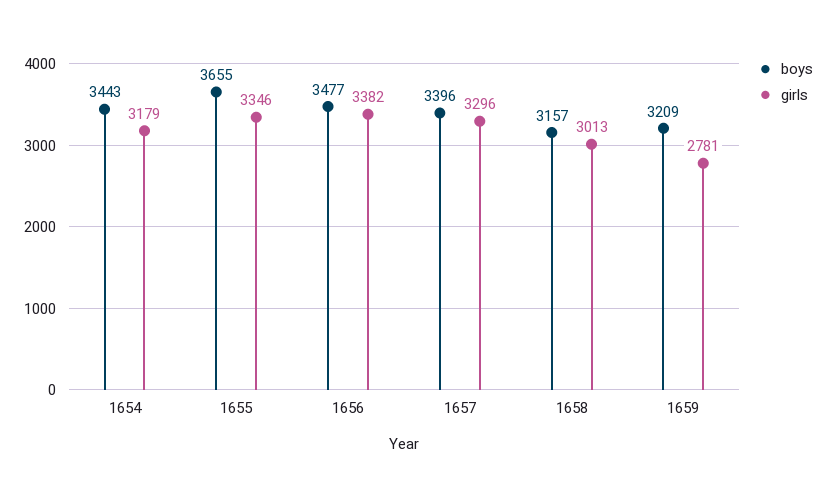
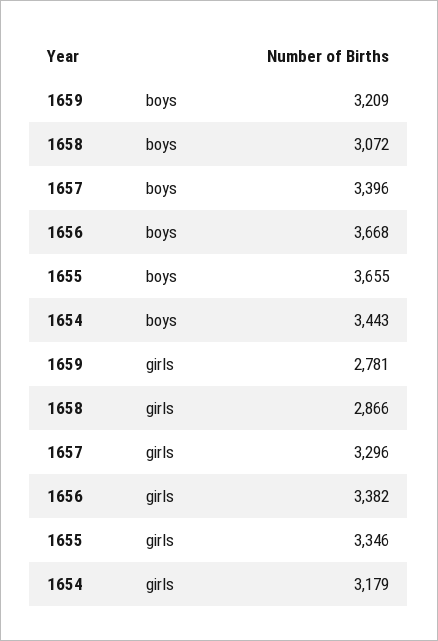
  {
    "boys": {
      "1654": 3443,
      "1655": 3655,
-     "1656": 3477,
+     "1656": 3668,
      "1657": 3396,
-     "1658": 3157,
+     "1658": 3072,
      "1659": 3209
    },
    "girls": {
      "1654": 3179,
      "1655": 3346,
      "1656": 3382,
      "1657": 3296,
-     "1658": 3013,
+     "1658": 2866,
      "1659": 2781
    }
  }

